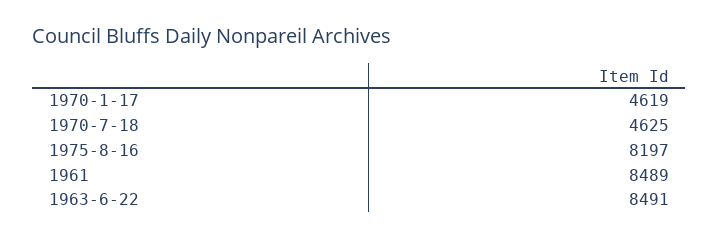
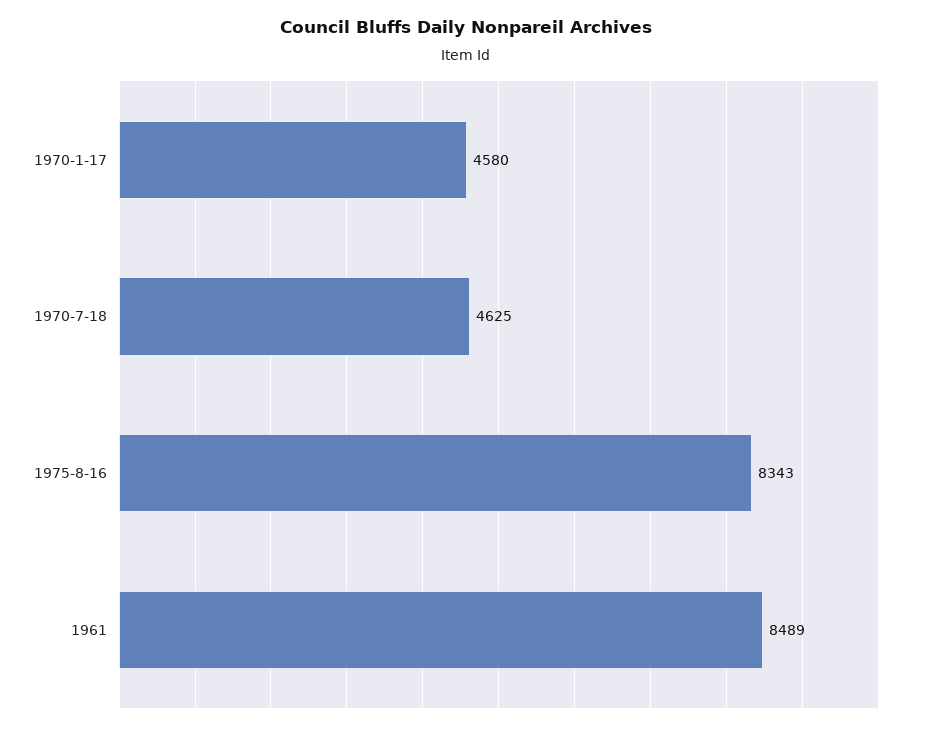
  {
-   "1970-1-17": 4619,
+   "1970-1-17": 4580,
    "1970-7-18": 4625,
-   "1975-8-16": 8197,
+   "1975-8-16": 8343,
-   "1961": 8489,
+   "1961": 8489
-   "1963-6-22": 8491
  }

